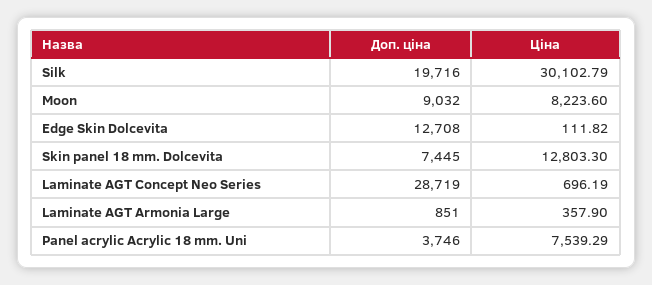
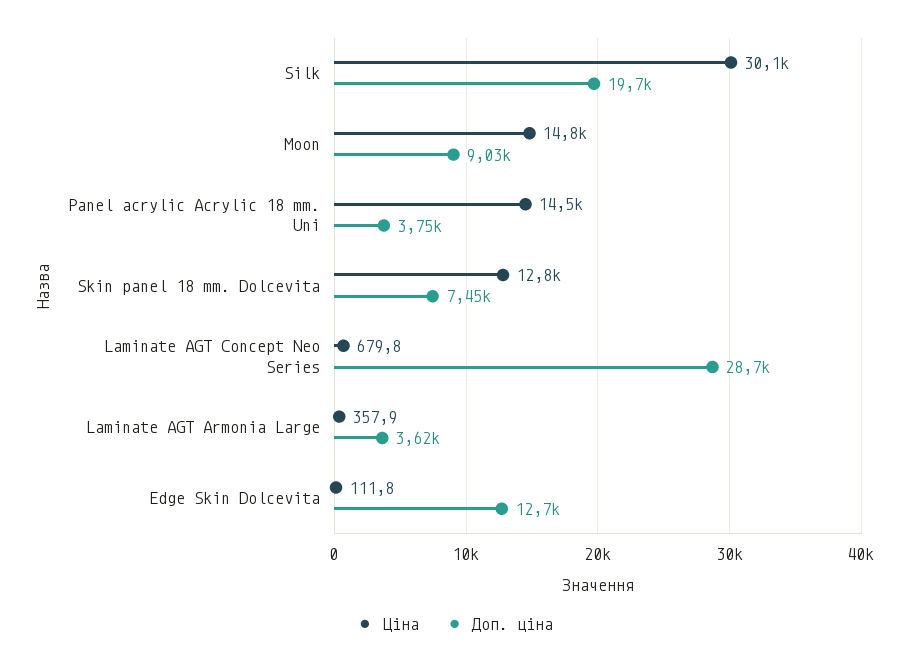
  {
    "Доп. ціна": {
      "Silk": 19716,
      "Moon": 9032,
      "Edge Skin Dolcevita": 12708,
      "Skin panel 18 mm. Dolcevita": 7445,
      "Laminate AGT Concept Neo Series": 28719,
-     "Laminate AGT Armonia Large": 851,
+     "Laminate AGT Armonia Large": 3620,
      "Panel acrylic Acrylic 18 mm. Uni": 3746
    },
    "Ціна": {
      "Silk": 30102.79,
-     "Moon": 8223.6,
+     "Moon": 14800,
      "Edge Skin Dolcevita": 111.82,
      "Skin panel 18 mm. Dolcevita": 12803.3,
-     "Laminate AGT Concept Neo Series": 696.19,
+     "Laminate AGT Concept Neo Series": 679.8,
      "Laminate AGT Armonia Large": 357.9,
-     "Panel acrylic Acrylic 18 mm. Uni": 7539.29
+     "Panel acrylic Acrylic 18 mm. Uni": 14500
    }
  }

